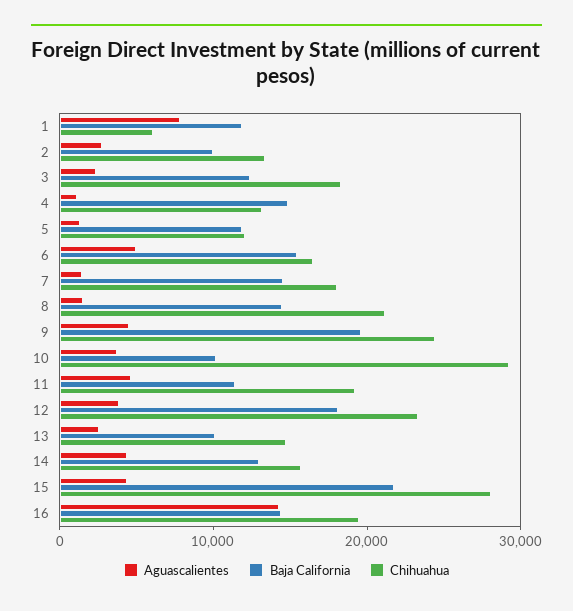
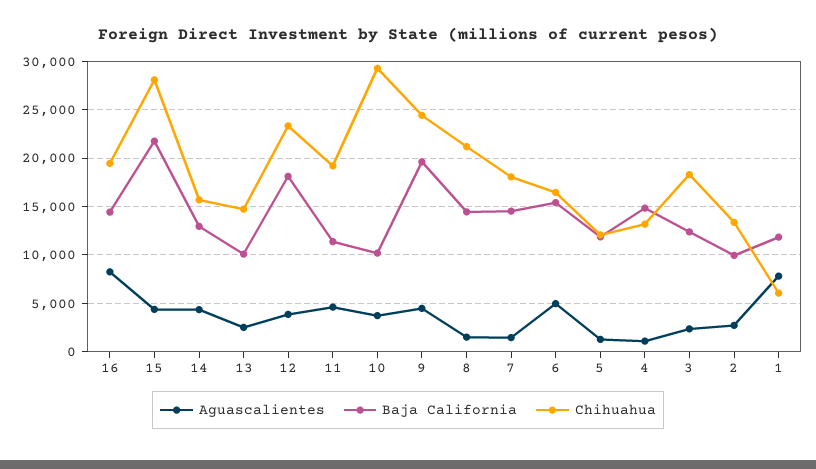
  {
    "Aguascalientes": {
      "1": 8000,
      "2": 3000,
      "3": 2000,
      "4": 1000,
      "5": 1000,
      "6": 5000,
      "7": 1000,
      "8": 2000,
      "9": 4000,
      "10": 4000,
      "11": 5000,
      "12": 4000,
      "13": 3000,
      "14": 4000,
      "15": 4000,
-     "16": 14000
+     "16": 8000
    },
    "Baja California": {
      "1": 12000,
      "2": 10000,
      "3": 12000,
      "4": 15000,
      "5": 12000,
      "6": 15000,
      "7": 15000,
      "8": 14000,
      "9": 20000,
      "10": 10000,
      "11": 11000,
      "12": 18000,
      "13": 10000,
      "14": 13000,
      "15": 22000,
      "16": 14000
    },
    "Chihuahua": {
      "1": 6000,
      "2": 13000,
      "3": 18000,
      "4": 13000,
      "5": 12000,
      "6": 16000,
      "7": 18000,
      "8": 21000,
      "9": 24000,
      "10": 29000,
      "11": 19000,
      "12": 23000,
      "13": 15000,
      "14": 16000,
      "15": 28000,
      "16": 19000
    }
  }

